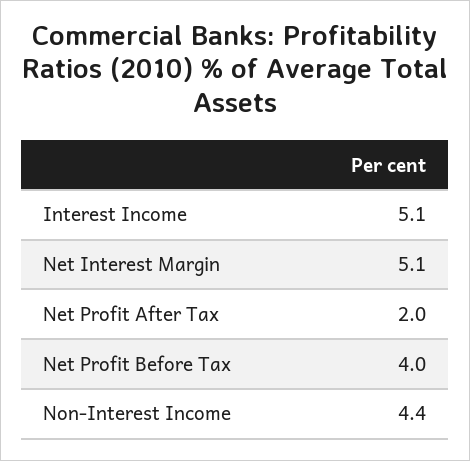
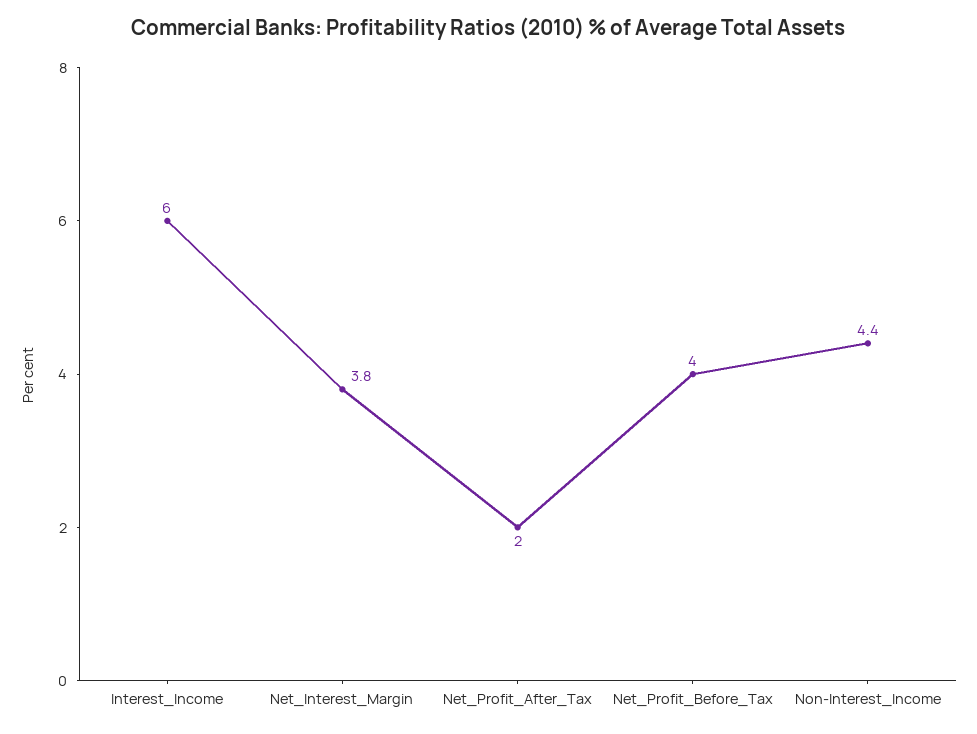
  {
-   "Interest Income": 5.1,
+   "Interest Income": 6,
-   "Net Interest Margin": 5.1,
+   "Net Interest Margin": 3.8,
    "Net Profit After Tax": 2,
    "Net Profit Before Tax": 4,
    "Non-Interest Income": 4.4
  }

